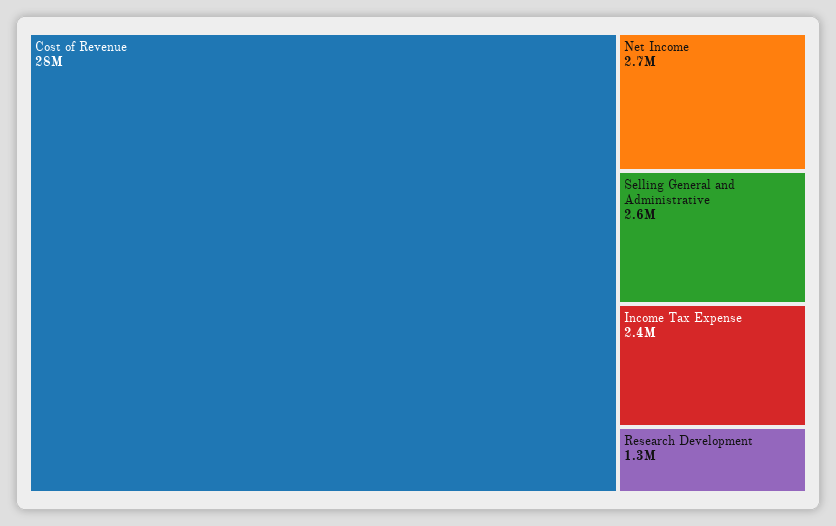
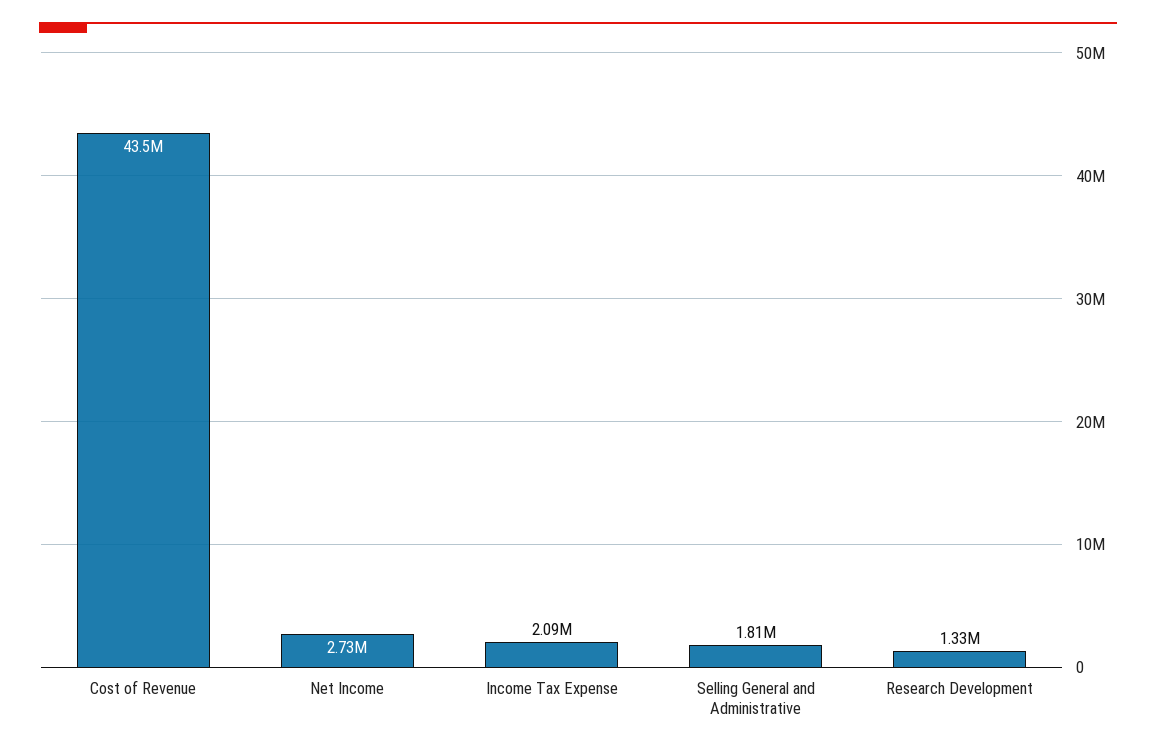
  {
-   "Cost of Revenue": 28000000,
+   "Cost of Revenue": 43500000,
    "Net Income": 2730000,
-   "Selling General and Administrative": 2600000,
+   "Selling General and Administrative": 1810000,
-   "Income Tax Expense": 2400000,
+   "Income Tax Expense": 2090000,
    "Research Development": 1330000
  }

